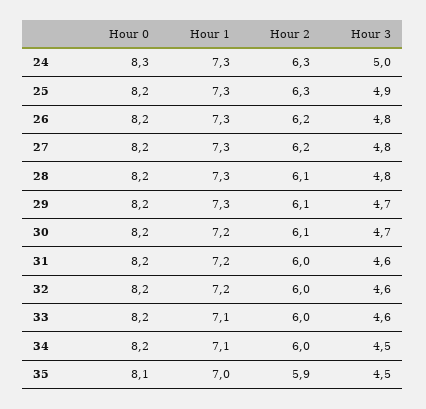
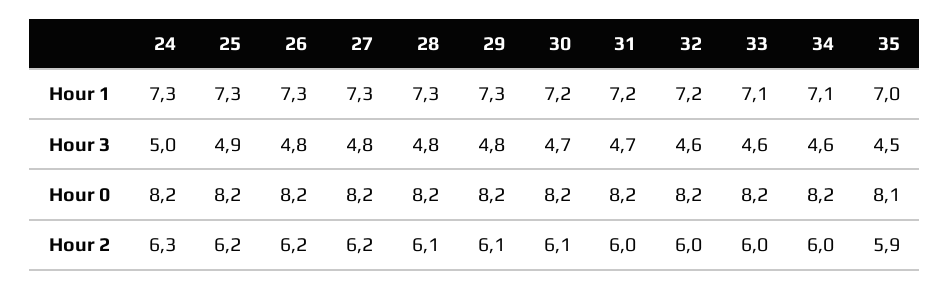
  {
    "Hour 0": {
-     "24": 8.3,
+     "24": 8.2,
      "25": 8.2,
      "26": 8.2,
      "27": 8.2,
      "28": 8.2,
      "29": 8.2,
      "30": 8.2,
      "31": 8.2,
      "32": 8.2,
      "33": 8.2,
      "34": 8.2,
      "35": 8.1
    },
    "Hour 1": {
      "24": 7.3,
      "25": 7.3,
      "26": 7.3,
      "27": 7.3,
      "28": 7.3,
      "29": 7.3,
      "30": 7.2,
      "31": 7.2,
      "32": 7.2,
      "33": 7.1,
      "34": 7.1,
      "35": 7
    },
    "Hour 2": {
      "24": 6.3,
-     "25": 6.3,
+     "25": 6.2,
      "26": 6.2,
      "27": 6.2,
      "28": 6.1,
      "29": 6.1,
      "30": 6.1,
      "31": 6,
      "32": 6,
      "33": 6,
      "34": 6,
      "35": 5.9
    },
    "Hour 3": {
      "24": 5,
      "25": 4.9,
      "26": 4.8,
      "27": 4.8,
      "28": 4.8,
-     "29": 4.7,
+     "29": 4.8,
      "30": 4.7,
-     "31": 4.6,
+     "31": 4.7,
      "32": 4.6,
      "33": 4.6,
-     "34": 4.5,
+     "34": 4.6,
      "35": 4.5
    }
  }

